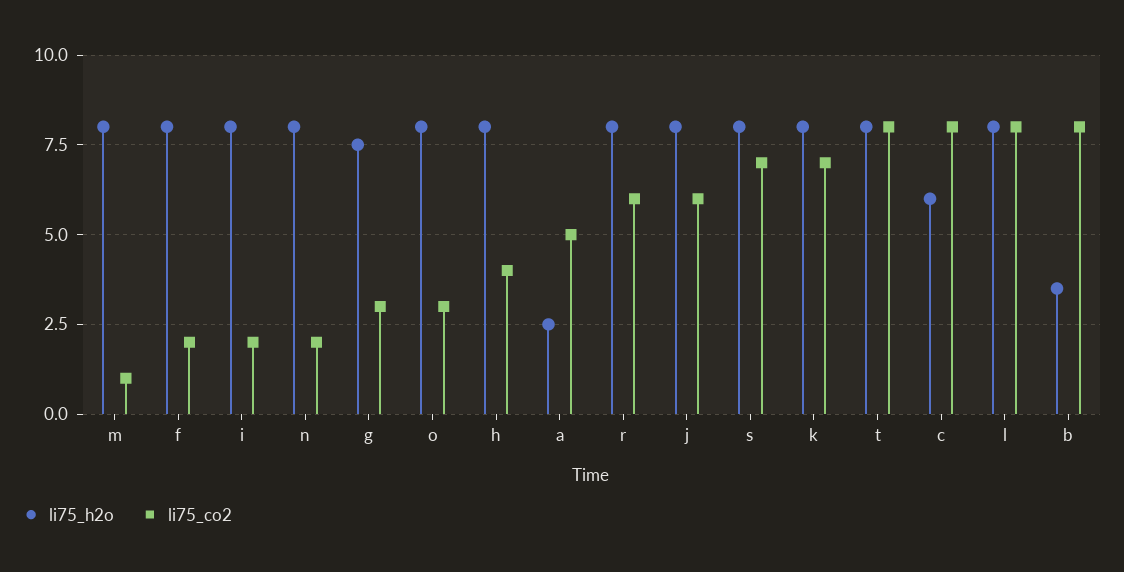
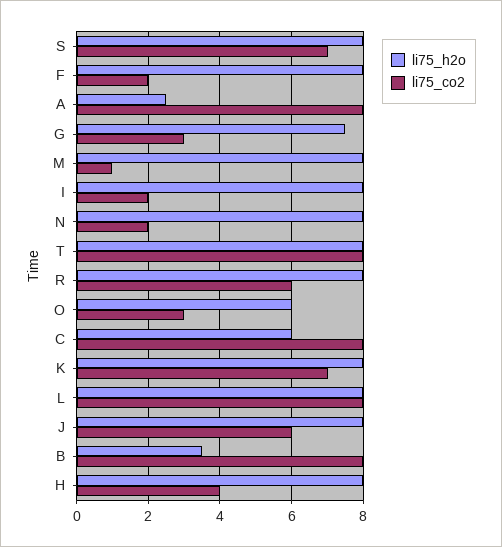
  {
    "li75_h2o": {
      "m": 8,
      "f": 8,
      "i": 8,
      "n": 8,
      "g": 7.5,
-     "o": 8,
+     "o": 6,
      "h": 8,
      "a": 2.5,
      "r": 8,
      "j": 8,
      "s": 8,
      "k": 8,
      "t": 8,
      "c": 6,
      "l": 8,
      "b": 3.5
    },
    "li75_co2": {
      "m": 1,
      "f": 2,
      "i": 2,
      "n": 2,
      "g": 3,
      "o": 3,
      "h": 4,
-     "a": 5,
+     "a": 8,
      "r": 6,
      "j": 6,
      "s": 7,
      "k": 7,
      "t": 8,
      "c": 8,
      "l": 8,
      "b": 8
    }
  }

